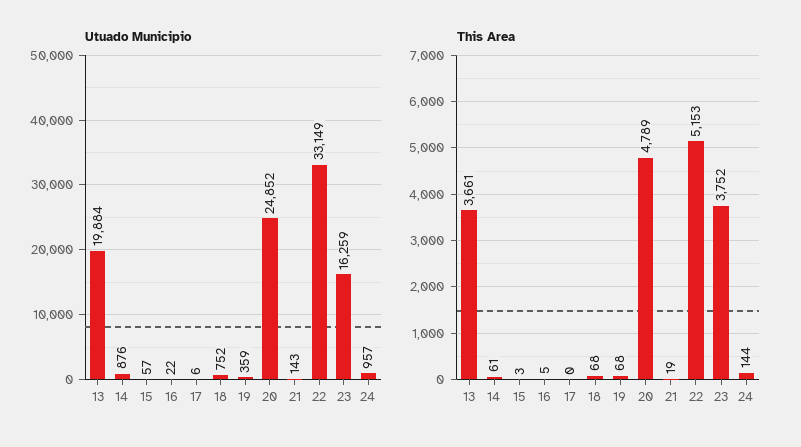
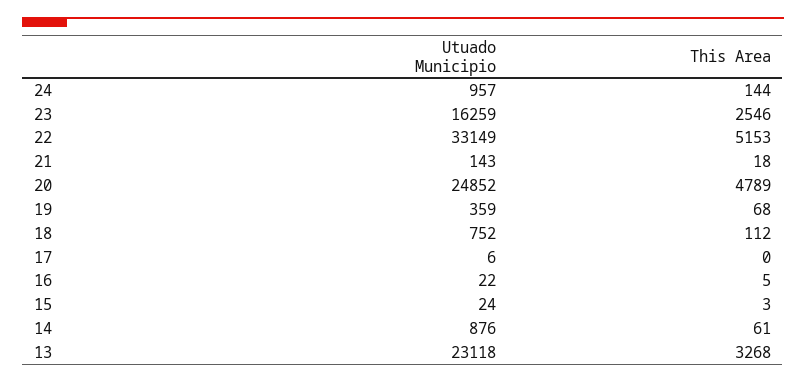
  {
    "Utuado Municipio": {
-     "13": 19884,
+     "13": 23118,
      "14": 876,
-     "15": 57,
+     "15": 24,
      "16": 22,
      "17": 6,
      "18": 752,
      "19": 359,
      "20": 24852,
      "21": 143,
      "22": 33149,
      "23": 16259,
      "24": 957
    },
    "This Area": {
-     "13": 3661,
+     "13": 3268,
      "14": 61,
      "15": 3,
      "16": 5,
      "17": 0,
-     "18": 68,
+     "18": 112,
      "19": 68,
      "20": 4789,
-     "21": 19,
+     "21": 18,
      "22": 5153,
-     "23": 3752,
+     "23": 2546,
      "24": 144
    }
  }

